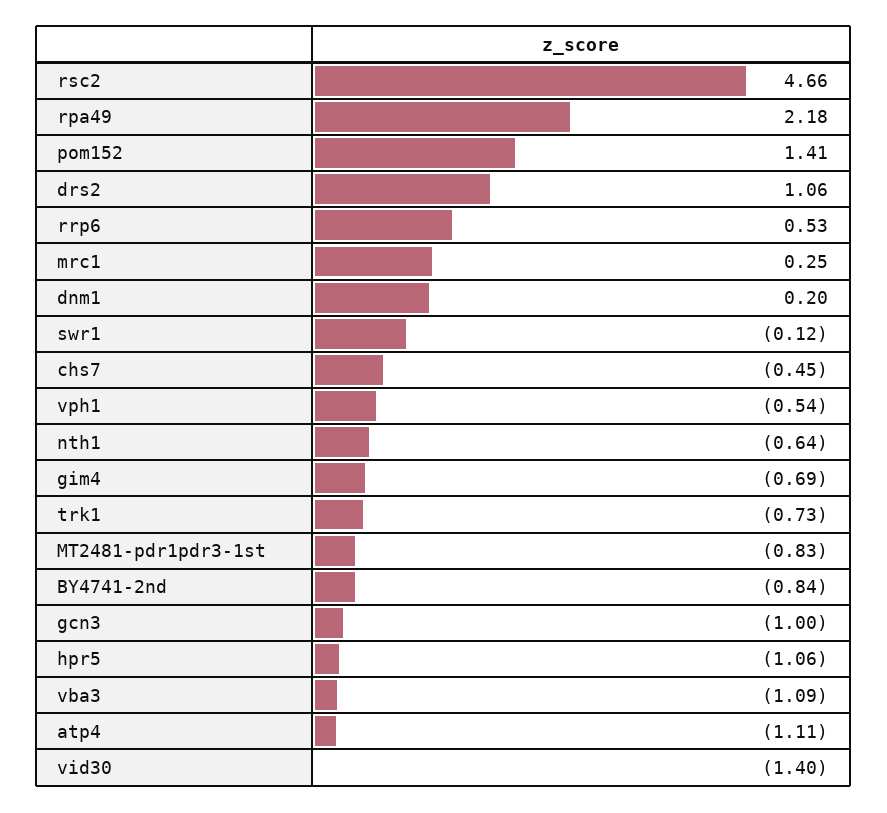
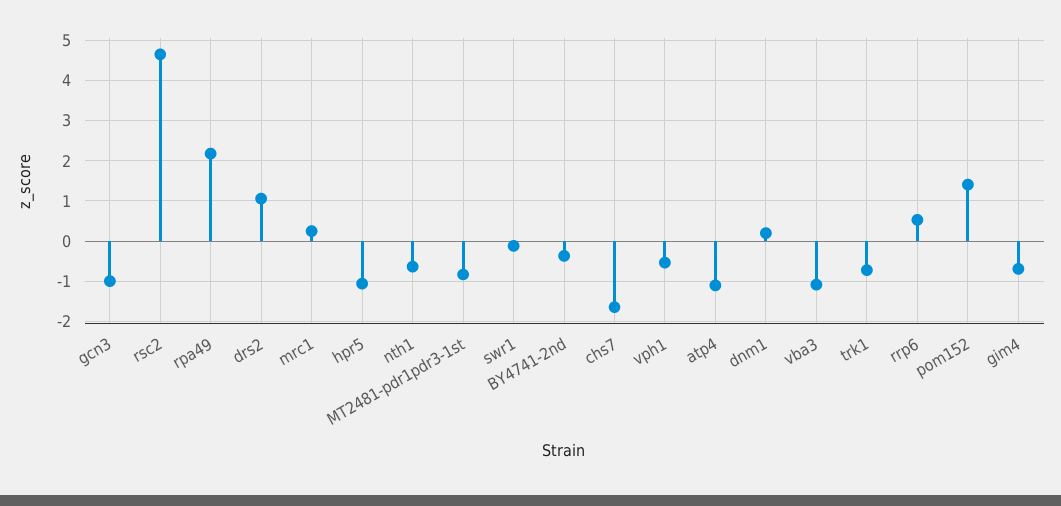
  {
    "rsc2": 4.66,
    "rpa49": 2.18,
    "pom152": 1.41,
    "drs2": 1.06,
    "rrp6": 0.53,
    "mrc1": 0.25,
    "dnm1": 0.2,
    "swr1": -0.12,
-   "chs7": -0.45,
+   "chs7": -1.6,
    "vph1": -0.54,
    "nth1": -0.64,
    "gim4": -0.69,
    "trk1": -0.73,
    "MT2481-pdr1pdr3-1st": -0.83,
-   "BY4741-2nd": -0.84,
+   "BY4741-2nd": -0.4,
    "gcn3": -1,
    "hpr5": -1.06,
    "vba3": -1.09,
-   "atp4": -1.11,
+   "atp4": -1.11
-   "vid30": -1.4
  }

